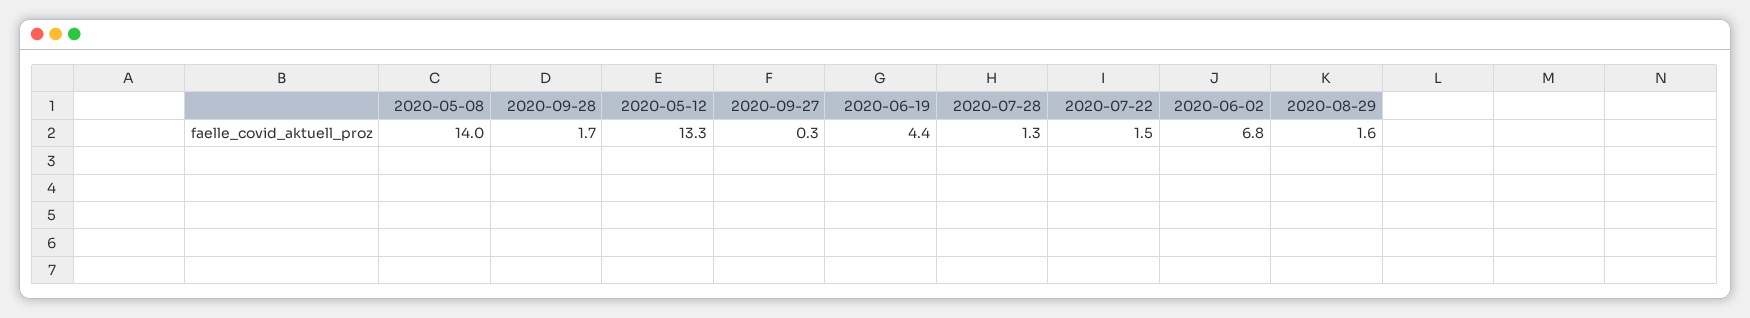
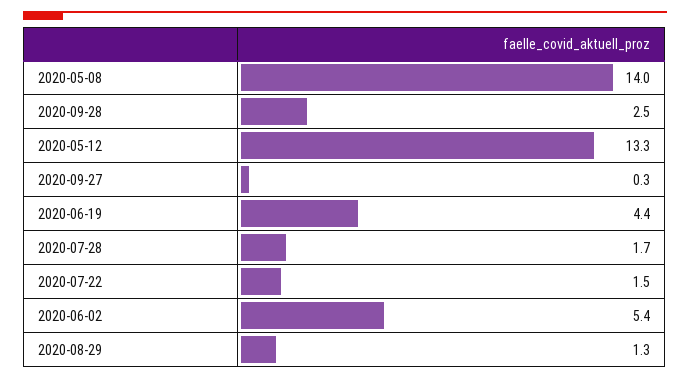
  {
    "2020-05-08": 14,
-   "2020-09-28": 1.7,
+   "2020-09-28": 2.5,
    "2020-05-12": 13.3,
    "2020-09-27": 0.3,
    "2020-06-19": 4.4,
-   "2020-07-28": 1.3,
+   "2020-07-28": 1.7,
    "2020-07-22": 1.5,
-   "2020-06-02": 6.8,
+   "2020-06-02": 5.4,
-   "2020-08-29": 1.6
+   "2020-08-29": 1.3
  }

